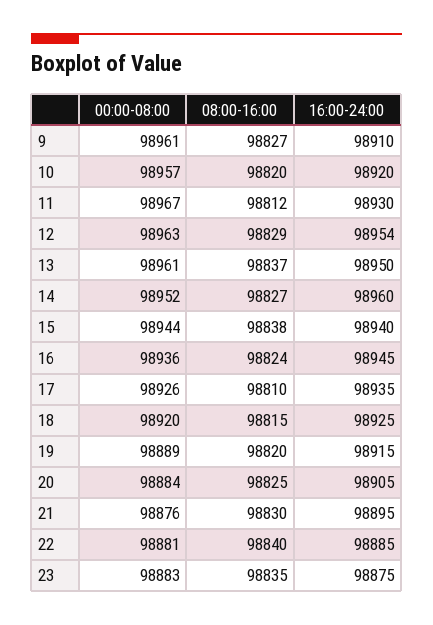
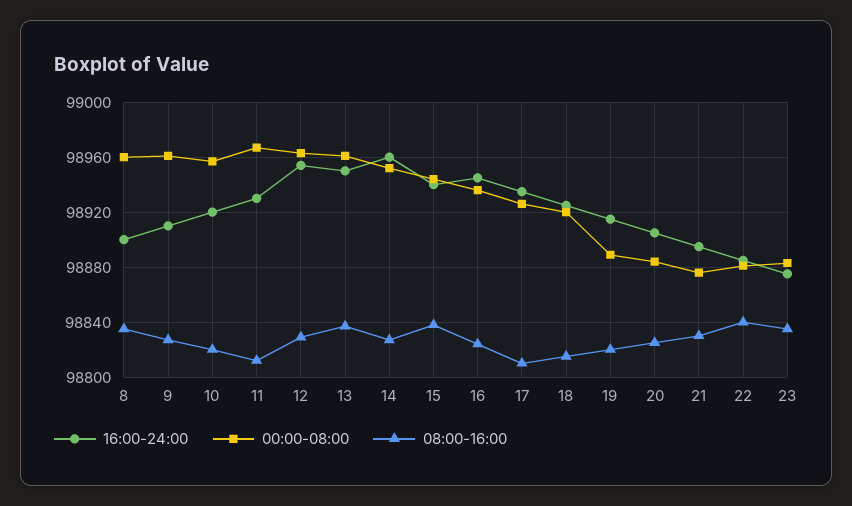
  {
    "00:00-08:00": {
      "9": 98961,
      "10": 98957,
      "11": 98967,
      "12": 98963,
      "13": 98961,
      "14": 98952,
      "15": 98944,
      "16": 98936,
      "17": 98926,
      "18": 98920,
      "19": 98889,
      "20": 98884,
      "21": 98876,
      "22": 98881,
-     "23": 98883
+     "23": 98883,
+     "8": 98960
    },
    "08:00-16:00": {
      "9": 98827,
      "10": 98820,
      "11": 98812,
      "12": 98829,
      "13": 98837,
      "14": 98827,
      "15": 98838,
      "16": 98824,
      "17": 98810,
      "18": 98815,
      "19": 98820,
      "20": 98825,
      "21": 98830,
      "22": 98840,
-     "23": 98835
+     "23": 98835,
+     "8": 98835
    },
    "16:00-24:00": {
      "9": 98910,
      "10": 98920,
      "11": 98930,
      "12": 98954,
      "13": 98950,
      "14": 98960,
      "15": 98940,
      "16": 98945,
      "17": 98935,
      "18": 98925,
      "19": 98915,
      "20": 98905,
      "21": 98895,
      "22": 98885,
-     "23": 98875
+     "23": 98875,
+     "8": 98900
    }
  }

